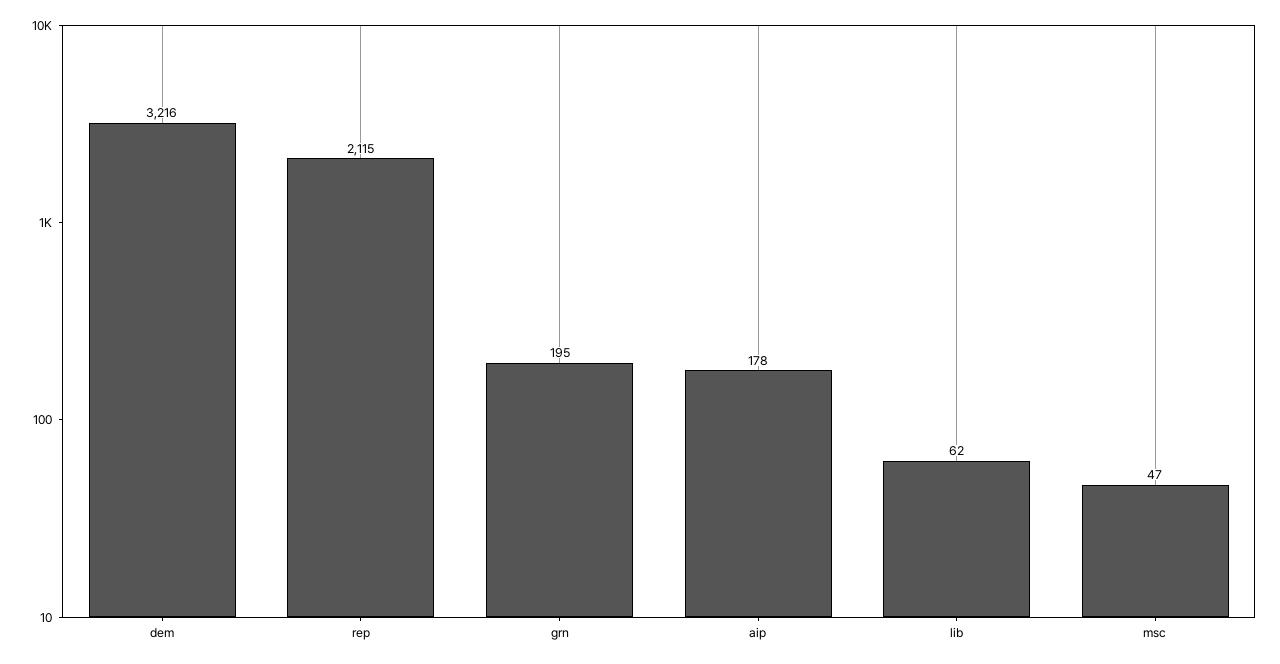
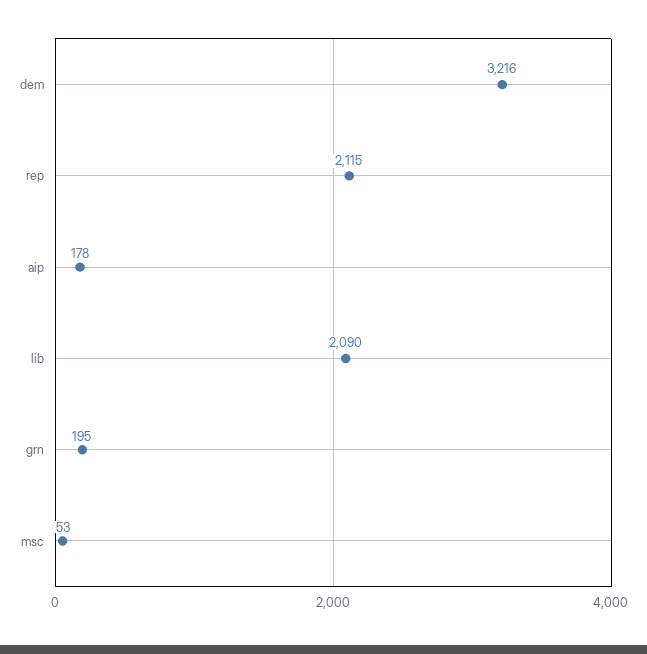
  {
    "dem": 3216,
    "rep": 2115,
    "grn": 195,
    "aip": 178,
-   "lib": 62,
+   "lib": 2090,
-   "msc": 47
+   "msc": 53
  }

